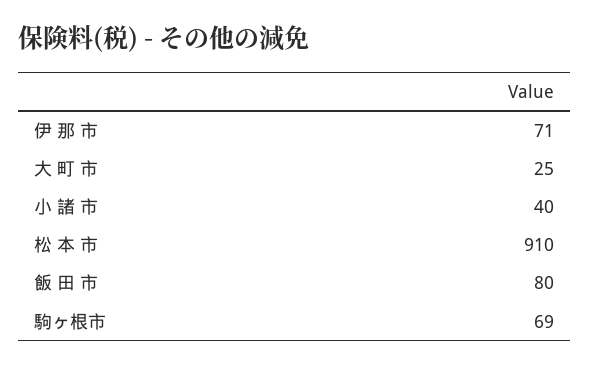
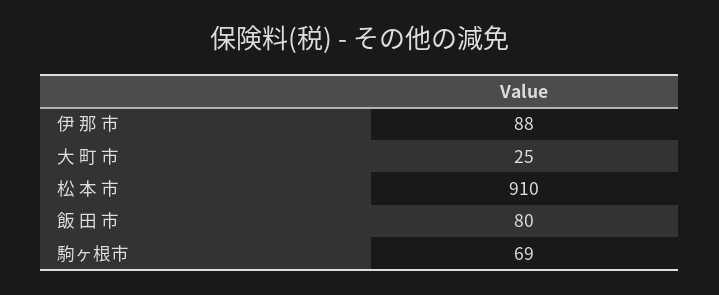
  {
-   "伊 那 市": 71,
+   "伊 那 市": 88,
    "大 町 市": 25,
-   "小 諸 市": 40,
    "松 本 市": 910,
    "飯 田 市": 80,
    "駒ヶ根市": 69
  }

